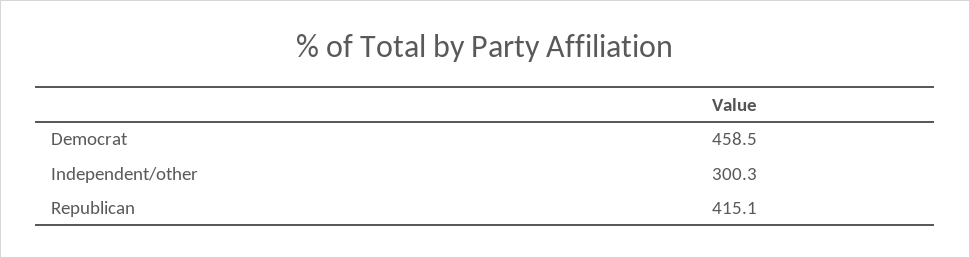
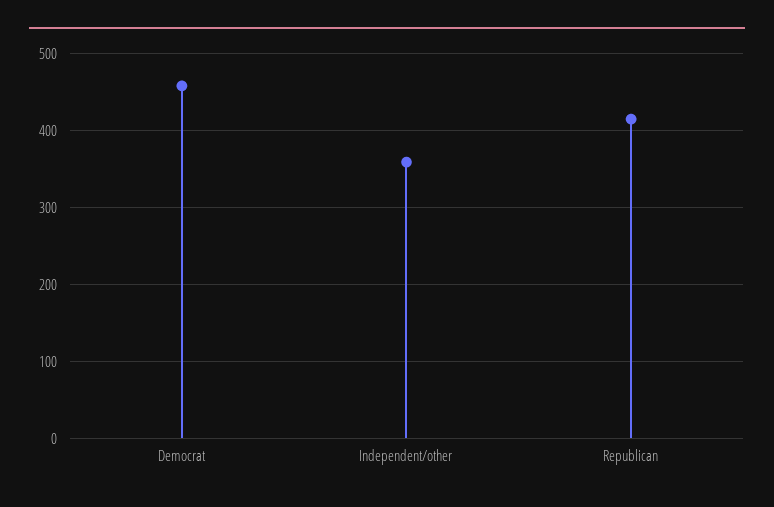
  {
    "Democrat": 458.5,
-   "Independent/other": 300.3,
+   "Independent/other": 360,
    "Republican": 415.1
  }

